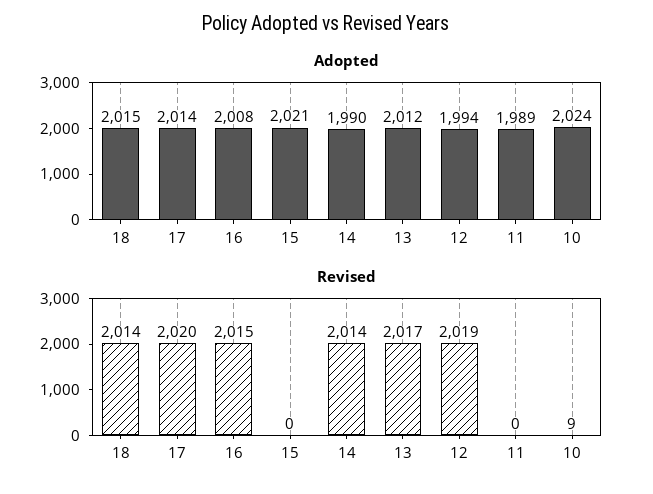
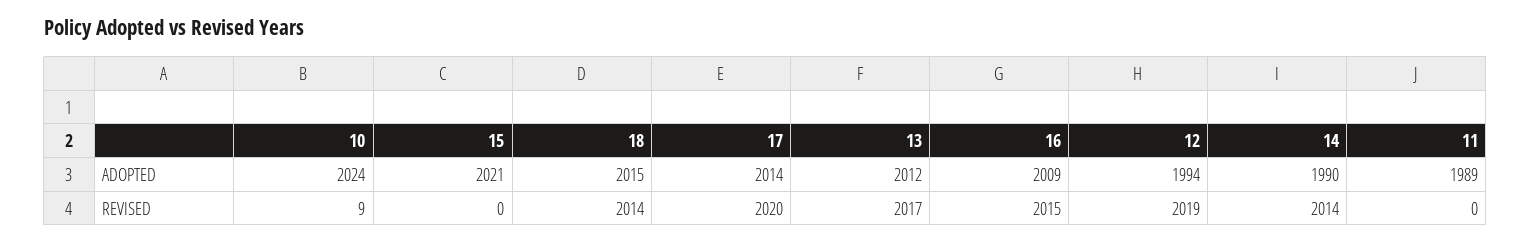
  {
    "Adopted": {
      "18": 2015,
      "17": 2014,
-     "16": 2008,
+     "16": 2009,
      "15": 2021,
      "14": 1990,
      "13": 2012,
      "12": 1994,
      "11": 1989,
      "10": 2024
    },
    "Revised": {
      "18": 2014,
      "17": 2020,
      "16": 2015,
      "15": 0,
      "14": 2014,
      "13": 2017,
      "12": 2019,
      "11": 0,
      "10": 9
    }
  }

